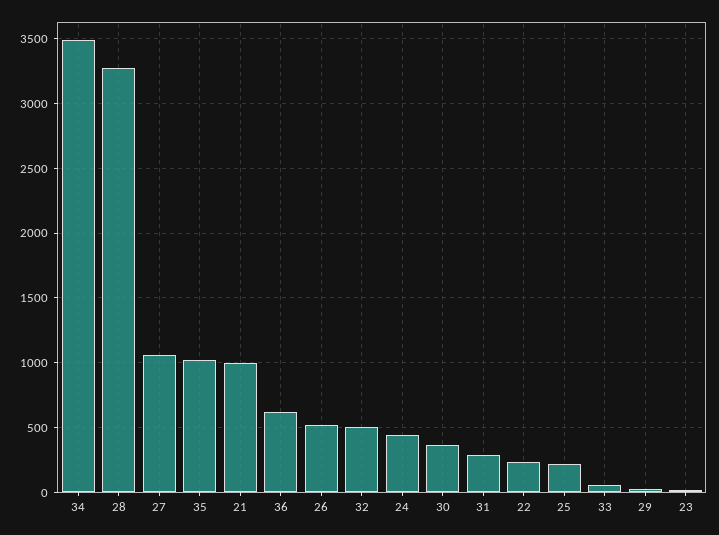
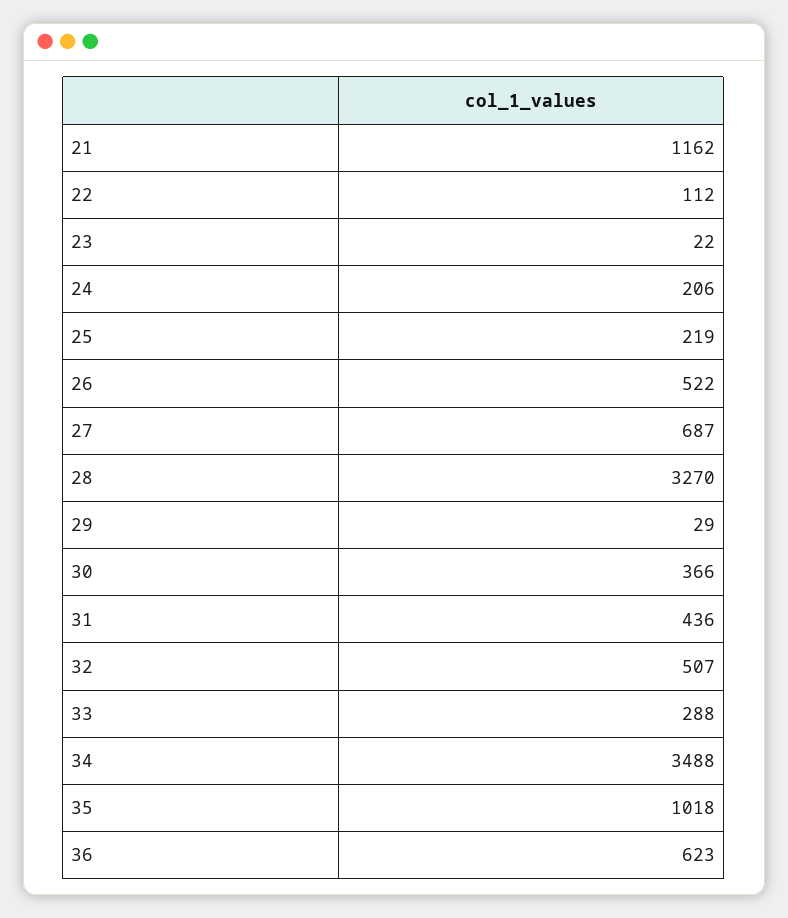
  {
    "34": 3488,
    "28": 3270,
-   "27": 1050,
+   "27": 687,
    "35": 1018,
-   "21": 1000,
+   "21": 1162,
    "36": 623,
    "26": 522,
    "32": 507,
-   "24": 450,
+   "24": 206,
    "30": 366,
-   "31": 300,
+   "31": 436,
-   "22": 250,
+   "22": 112,
    "25": 219,
-   "33": 50,
+   "33": 288,
    "29": 29,
    "23": 22
  }

